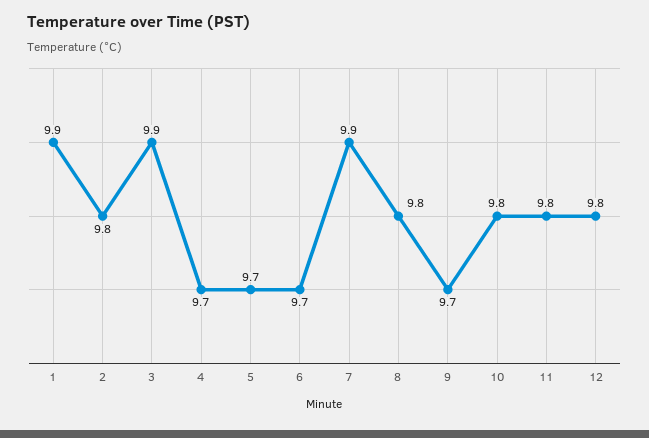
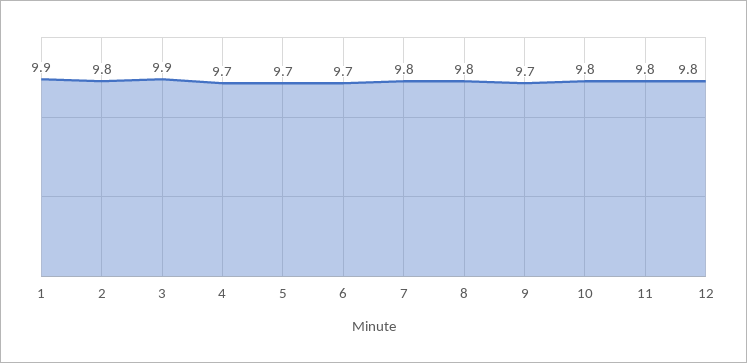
  {
    "1": 9.9,
    "2": 9.8,
    "3": 9.9,
    "4": 9.7,
    "5": 9.7,
    "6": 9.7,
-   "7": 9.9,
+   "7": 9.8,
    "8": 9.8,
    "9": 9.7,
    "10": 9.8,
    "11": 9.8,
    "12": 9.8
  }

